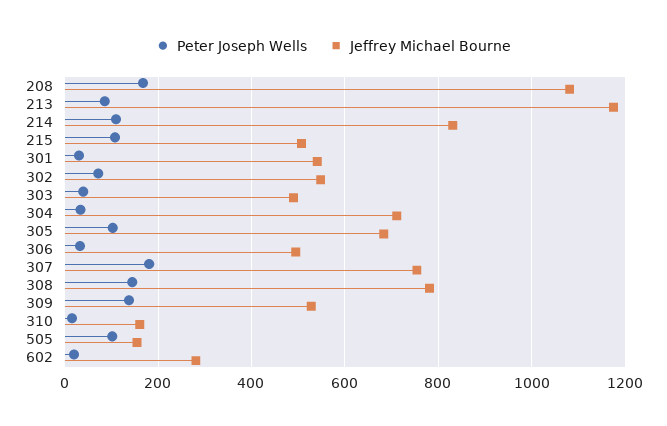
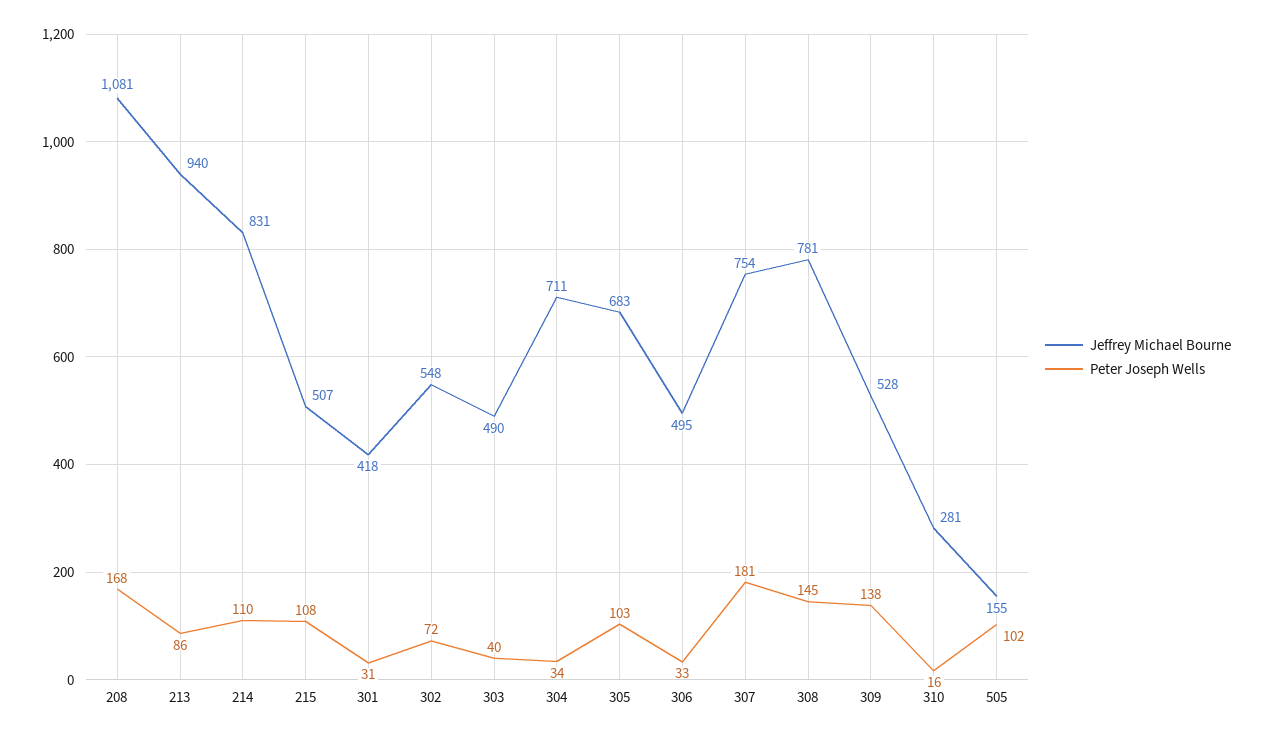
  {
    "Peter Joseph Wells": {
      "208": 168,
      "213": 86,
      "214": 110,
      "215": 108,
      "301": 31,
      "302": 72,
      "303": 40,
      "304": 34,
      "305": 103,
      "306": 33,
      "307": 181,
      "308": 145,
      "309": 138,
      "310": 16,
-     "505": 102,
+     "505": 102
-     "602": 20
    },
    "Jeffrey Michael Bourne": {
      "208": 1081,
-     "213": 1180,
+     "213": 940,
      "214": 831,
      "215": 507,
-     "301": 540,
+     "301": 418,
      "302": 548,
      "303": 490,
      "304": 711,
      "305": 683,
      "306": 495,
      "307": 754,
      "308": 781,
      "309": 528,
-     "310": 160,
+     "310": 281,
-     "505": 155,
+     "505": 155
-     "602": 280
    }
  }

